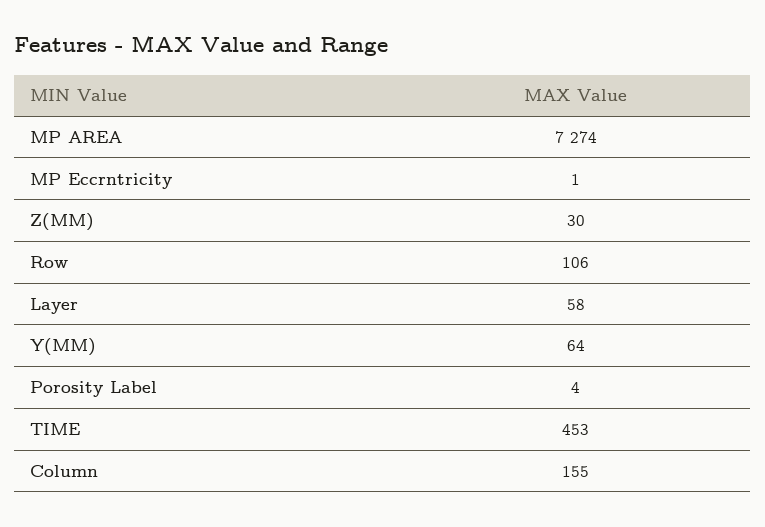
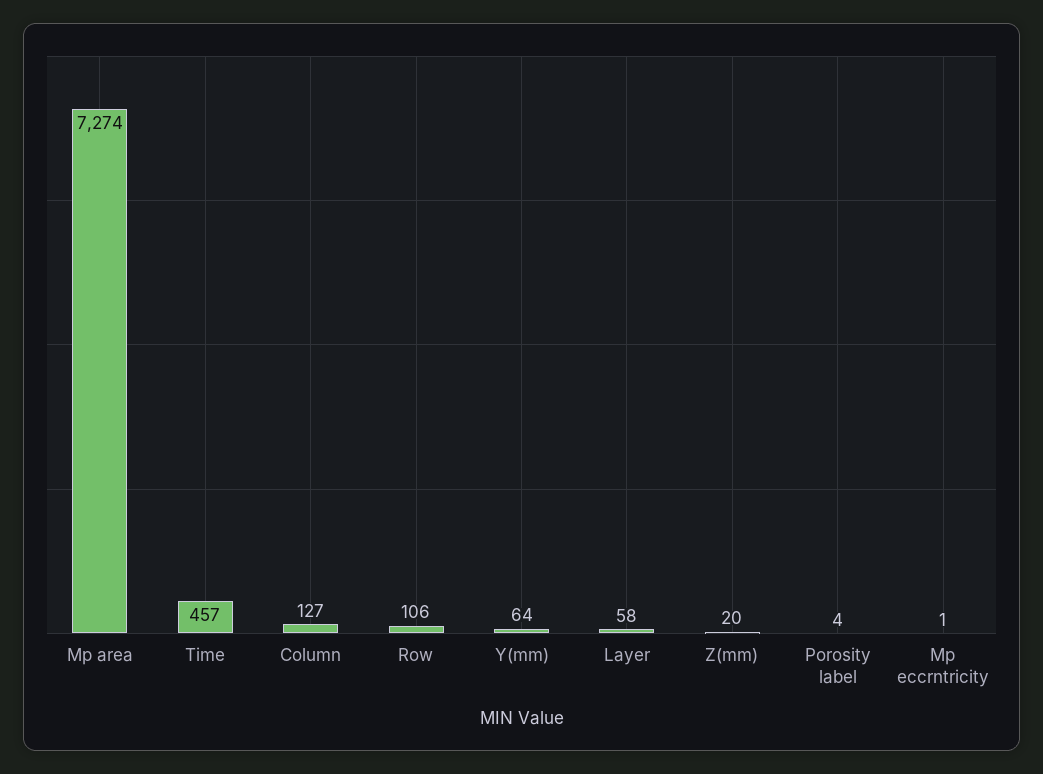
  {
    "MP AREA": 7274,
    "MP Eccrntricity": 1,
-   "Z(MM)": 30,
+   "Z(MM)": 20,
    "Row": 106,
    "Layer": 58,
    "Y(MM)": 64,
    "Porosity Label": 4,
-   "TIME": 453,
+   "TIME": 457,
-   "Column": 155
+   "Column": 127
  }

